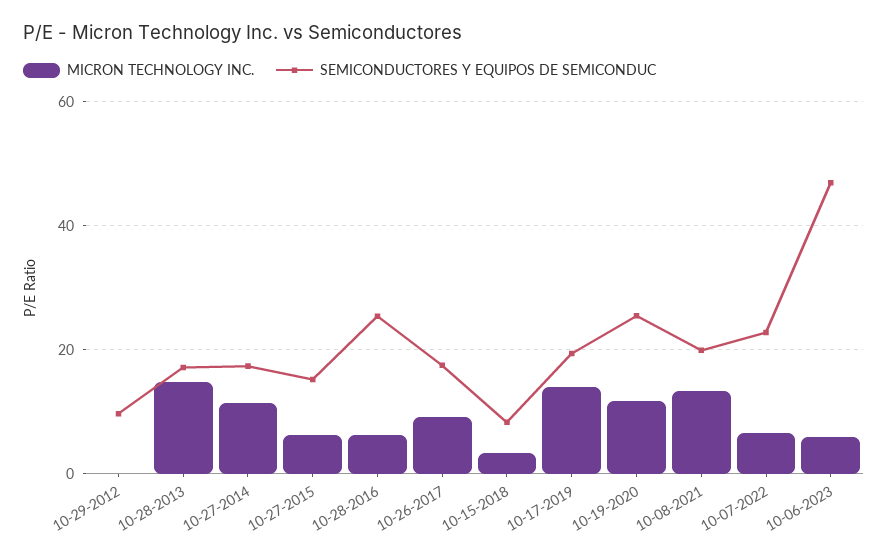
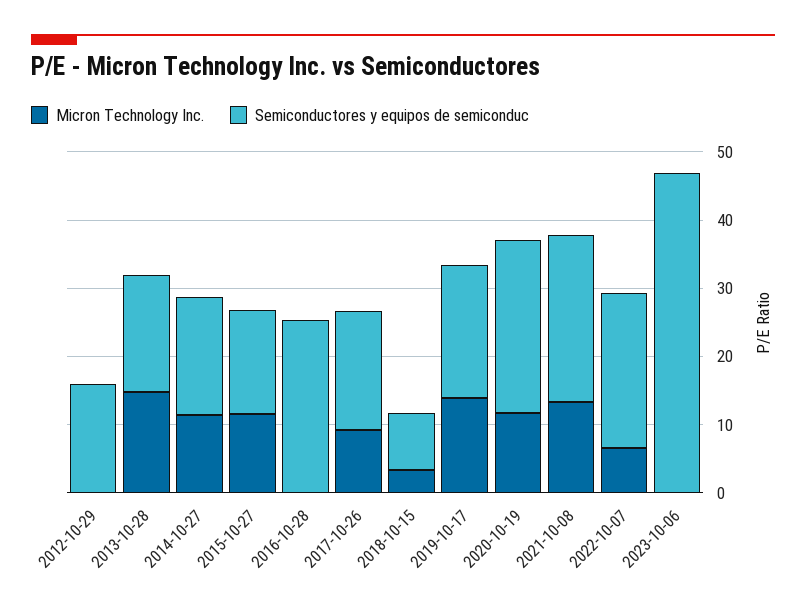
  {
    "MICRON TECHNOLOGY INC.": {
      "10-29-2012": 0,
      "10-28-2013": 14,
      "10-27-2014": 12,
-     "10-27-2015": 6,
+     "10-27-2015": 12,
-     "10-28-2016": 6,
+     "10-28-2016": 0,
      "10-26-2017": 10,
      "10-15-2018": 4,
      "10-17-2019": 14,
      "10-19-2020": 12,
      "10-08-2021": 14,
      "10-07-2022": 6,
-     "10-06-2023": 6
+     "10-06-2023": 0
    },
    "SEMICONDUCTORES Y EQUIPOS DE SEMICONDUC": {
-     "10-29-2012": 10,
+     "10-29-2012": 16,
      "10-28-2013": 18,
      "10-27-2014": 18,
      "10-27-2015": 16,
      "10-28-2016": 26,
      "10-26-2017": 18,
      "10-15-2018": 8,
      "10-17-2019": 20,
      "10-19-2020": 26,
-     "10-08-2021": 20,
+     "10-08-2021": 24,
      "10-07-2022": 22,
      "10-06-2023": 46
    }
  }

